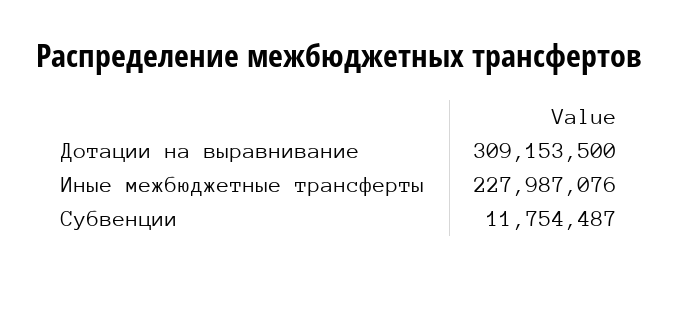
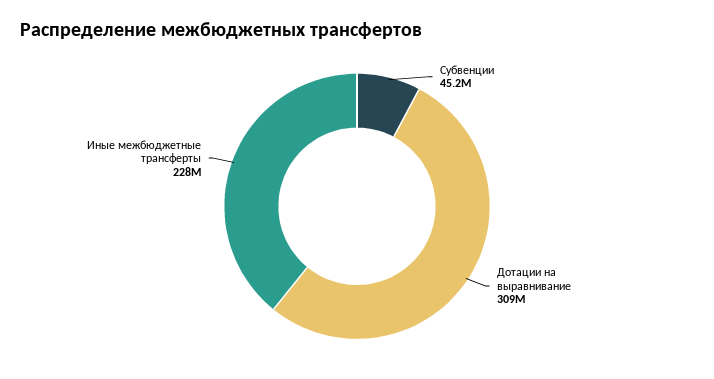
  {
    "Дотации на выравнивание": 309153500,
    "Иные межбюджетные трансферты": 227987076,
-   "Субвенции": 11754487
+   "Субвенции": 45200000
  }

